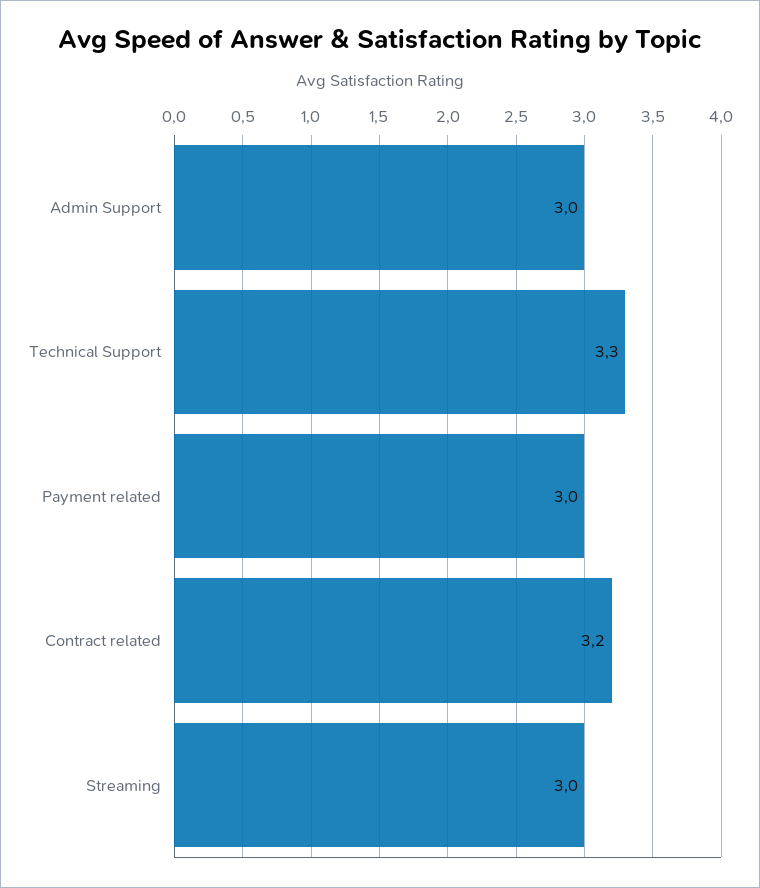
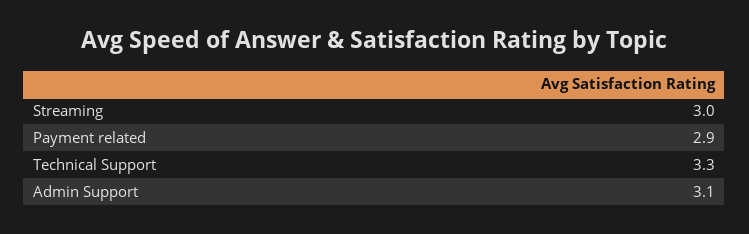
  {
-   "Admin Support": 3,
+   "Admin Support": 3.1,
    "Technical Support": 3.3,
-   "Payment related": 3,
+   "Payment related": 2.9,
-   "Contract related": 3.2,
    "Streaming": 3
  }

